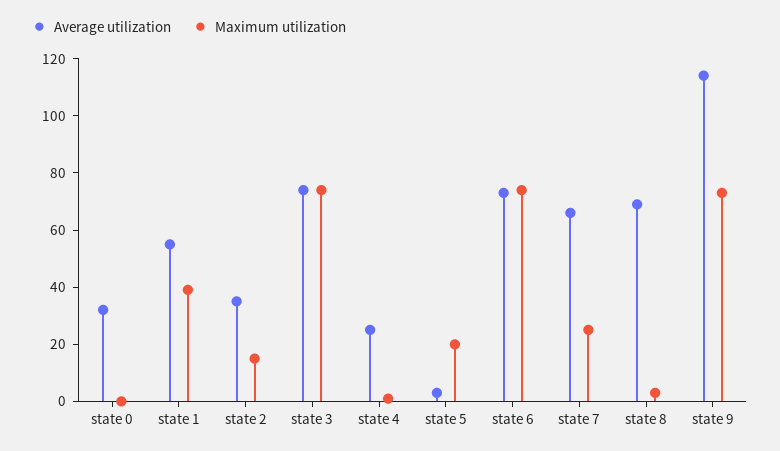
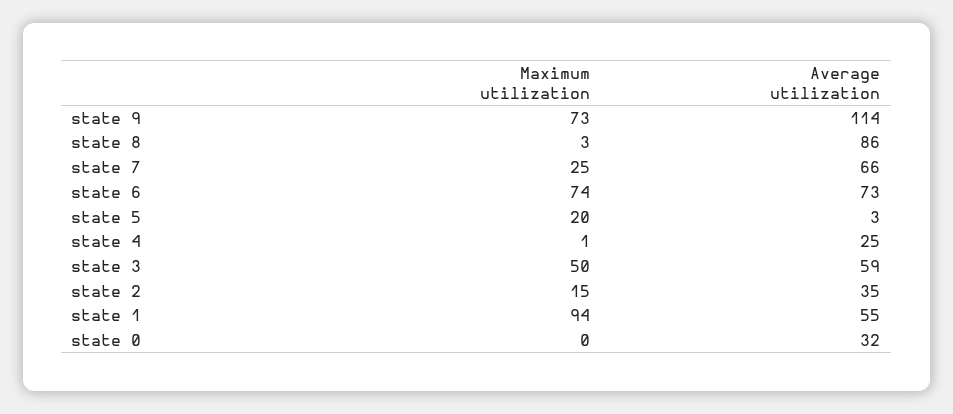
  {
    "Average utilization": {
      "state 0": 32,
      "state 1": 55,
      "state 2": 35,
-     "state 3": 75,
+     "state 3": 59,
      "state 4": 25,
      "state 5": 3,
      "state 6": 73,
      "state 7": 66,
-     "state 8": 70,
+     "state 8": 86,
      "state 9": 114
    },
    "Maximum utilization": {
      "state 0": 0,
-     "state 1": 40,
+     "state 1": 94,
      "state 2": 15,
-     "state 3": 75,
+     "state 3": 50,
      "state 4": 1,
      "state 5": 20,
      "state 6": 74,
      "state 7": 25,
      "state 8": 3,
      "state 9": 73
    }
  }

